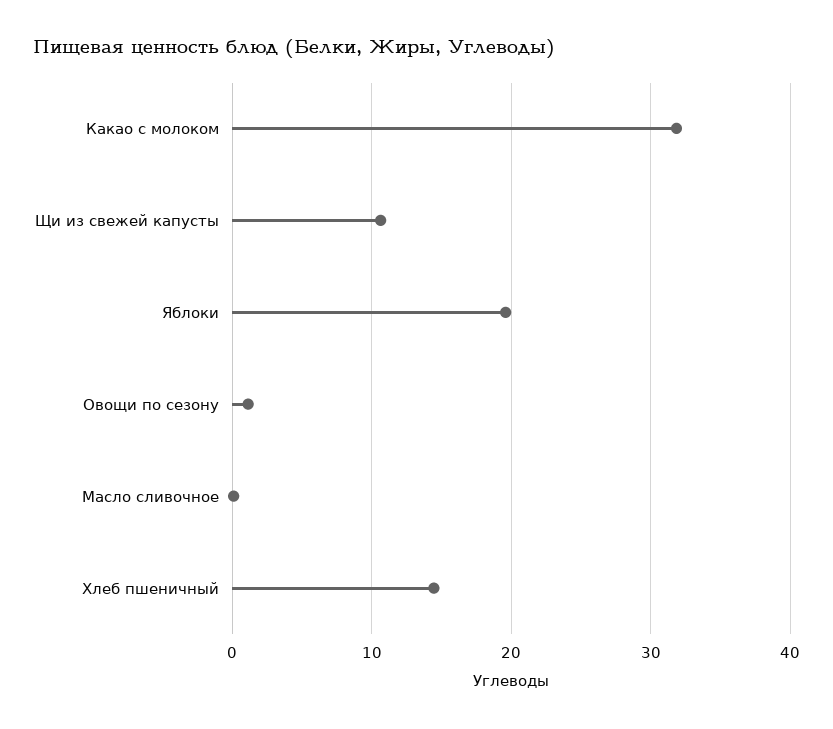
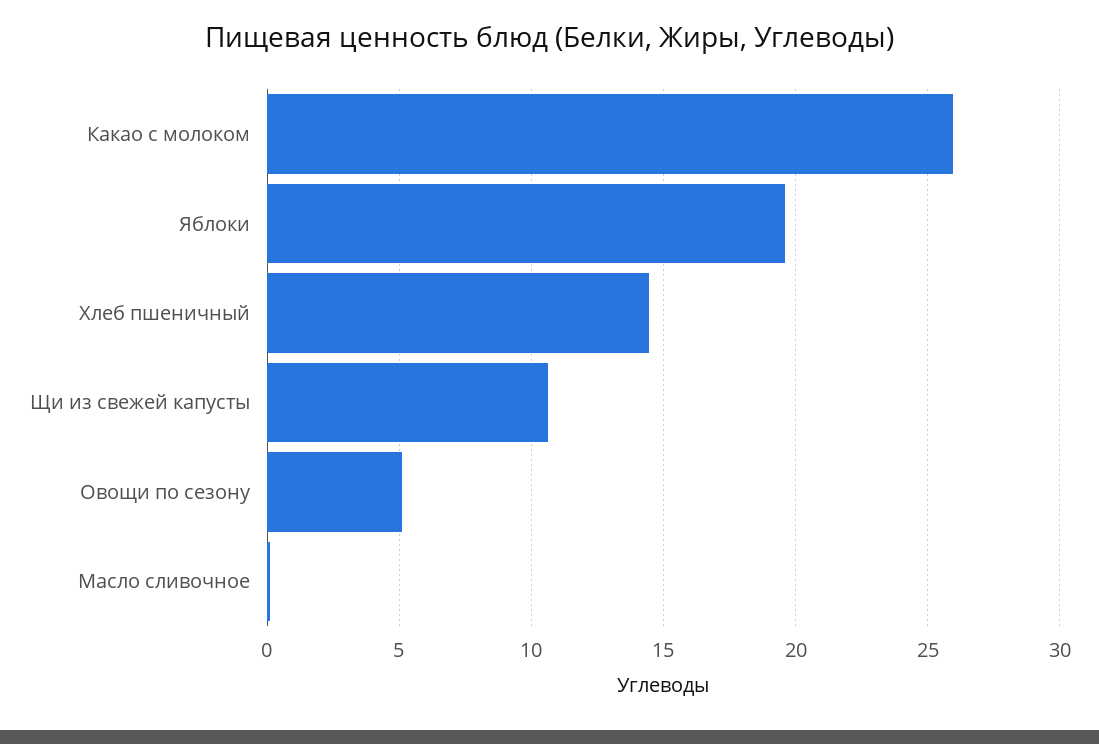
  {
-   "Какао с молоком": 32,
+   "Какао с молоком": 26,
    "Щи из свежей капусты": 10.5,
    "Яблоки": 19.5,
-   "Овощи по сезону": 1,
+   "Овощи по сезону": 5,
    "Масло сливочное": 0,
    "Хлеб пшеничный": 14.5
  }

